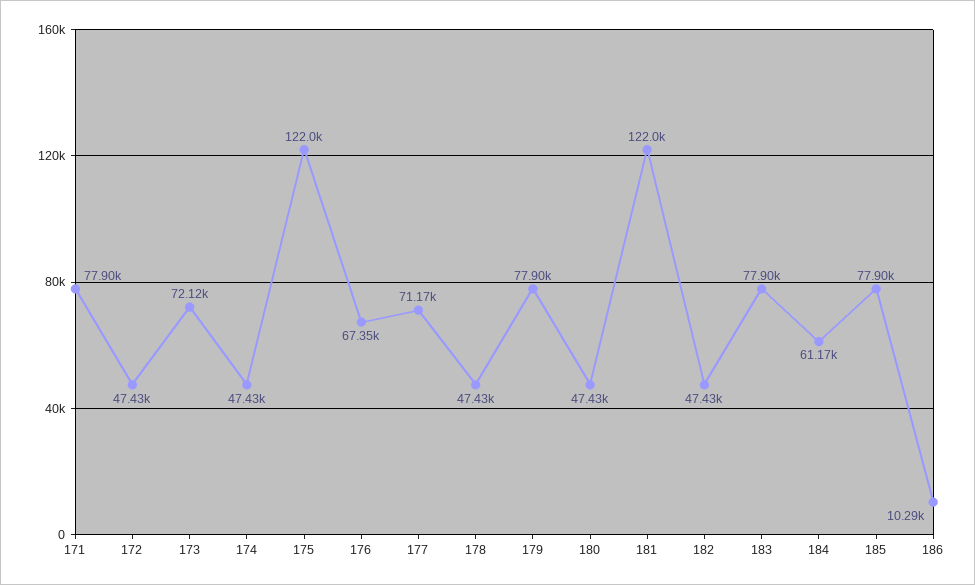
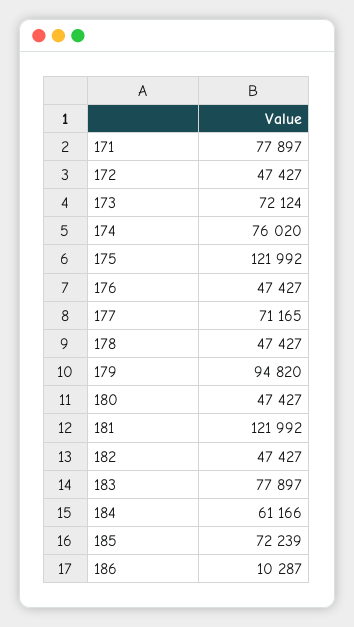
  {
    "171": 77897,
    "172": 47427,
    "173": 72124,
-   "174": 47430,
+   "174": 76020,
    "175": 121992,
-   "176": 67350,
+   "176": 47427,
    "177": 71165,
    "178": 47427,
-   "179": 77900,
+   "179": 94820,
    "180": 47427,
    "181": 121992,
    "182": 47427,
    "183": 77897,
    "184": 61166,
-   "185": 77900,
+   "185": 72239,
    "186": 10287
  }

